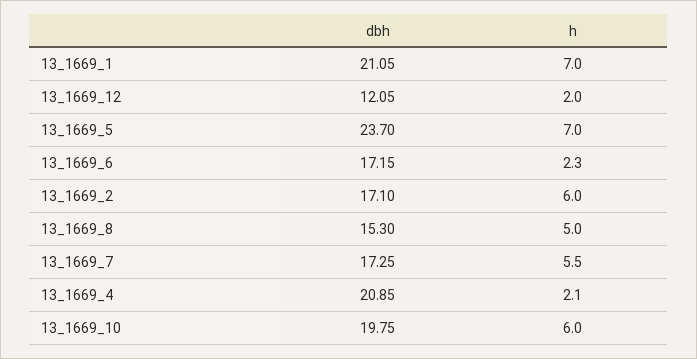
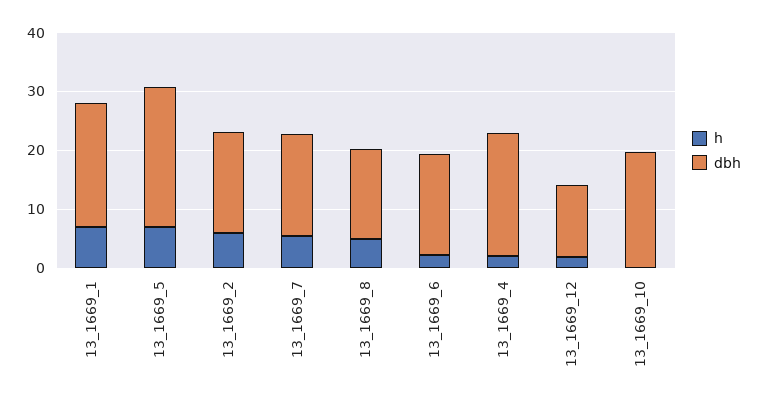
  {
    "dbh": {
      "13_1669_1": 21.05,
      "13_1669_12": 12.05,
      "13_1669_5": 23.7,
      "13_1669_6": 17.15,
      "13_1669_2": 17.1,
      "13_1669_8": 15.3,
      "13_1669_7": 17.25,
      "13_1669_4": 20.85,
      "13_1669_10": 19.75
    },
    "h": {
      "13_1669_1": 7,
      "13_1669_12": 2,
      "13_1669_5": 7,
      "13_1669_6": 2.3,
      "13_1669_2": 6,
      "13_1669_8": 5,
      "13_1669_7": 5.5,
      "13_1669_4": 2.1,
-     "13_1669_10": 6
+     "13_1669_10": 0
    }
  }

